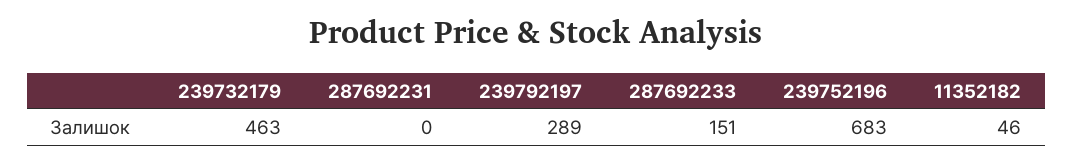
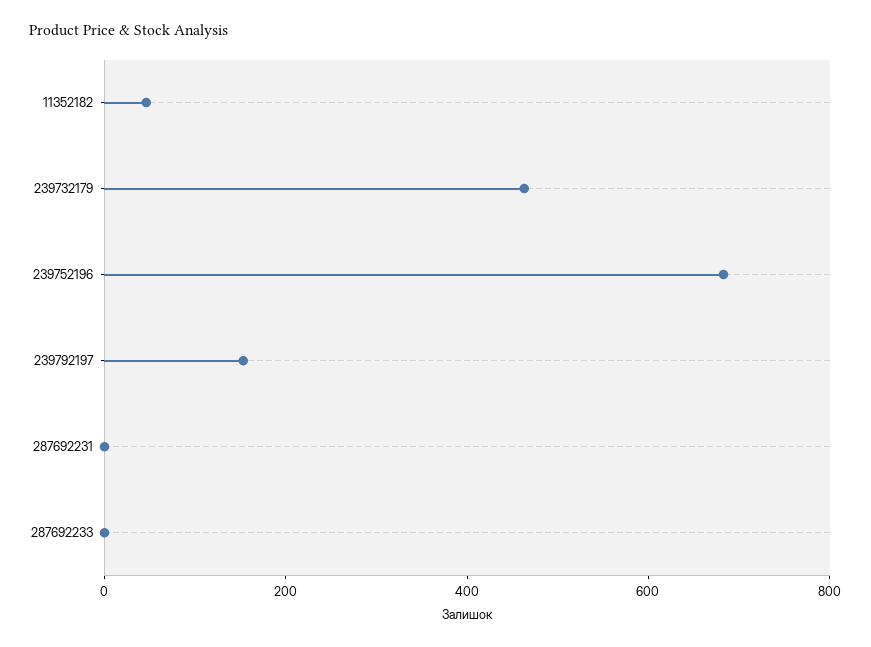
  {
    "239732179": 463,
    "287692231": 0,
-   "239792197": 289,
+   "239792197": 150,
-   "287692233": 151,
+   "287692233": 0,
    "239752196": 683,
    "11352182": 46
  }

